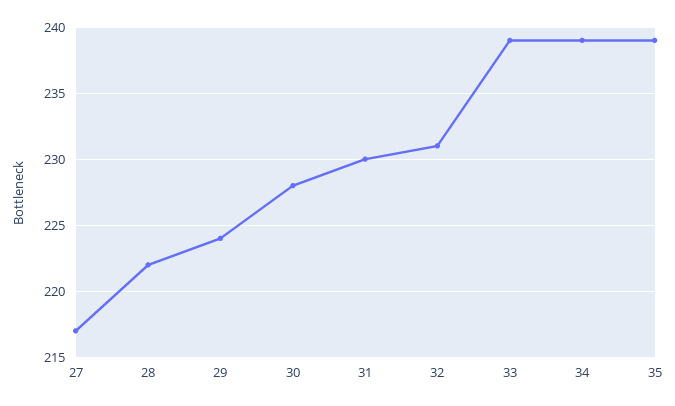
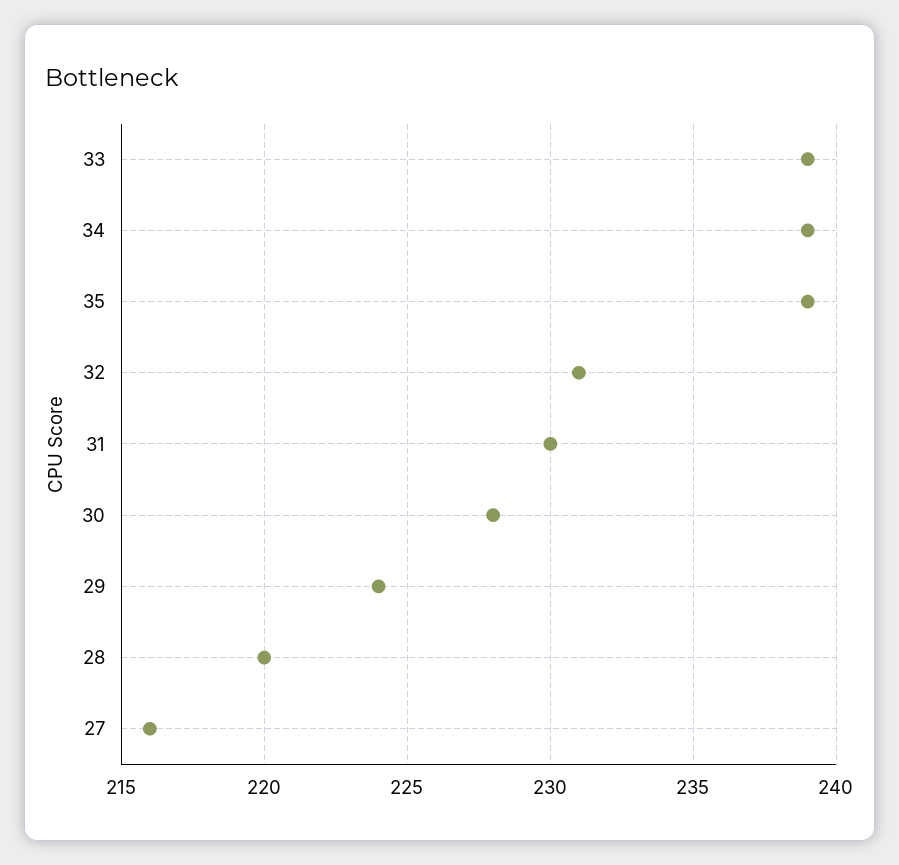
  {
-   "27": 217,
+   "27": 216,
-   "28": 222,
+   "28": 220,
    "29": 224,
    "30": 228,
    "31": 230,
    "32": 231,
    "33": 239,
    "34": 239,
    "35": 239
  }

